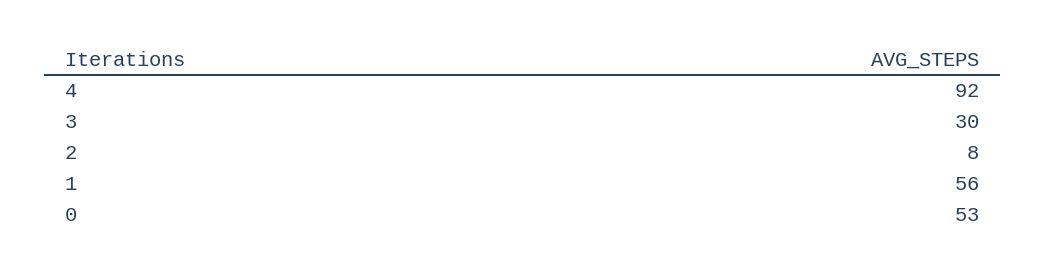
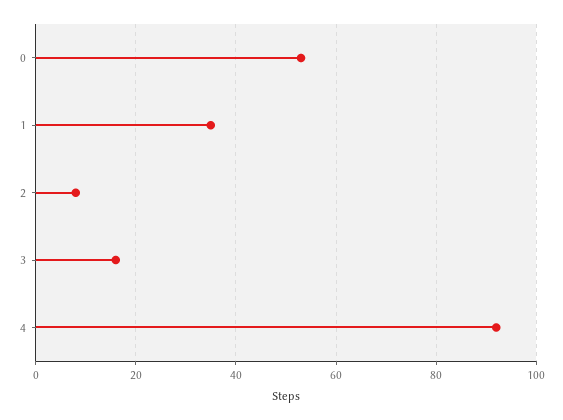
  {
    "4": 92,
-   "3": 30,
+   "3": 15,
    "2": 8,
-   "1": 56,
+   "1": 35,
    "0": 53
  }

